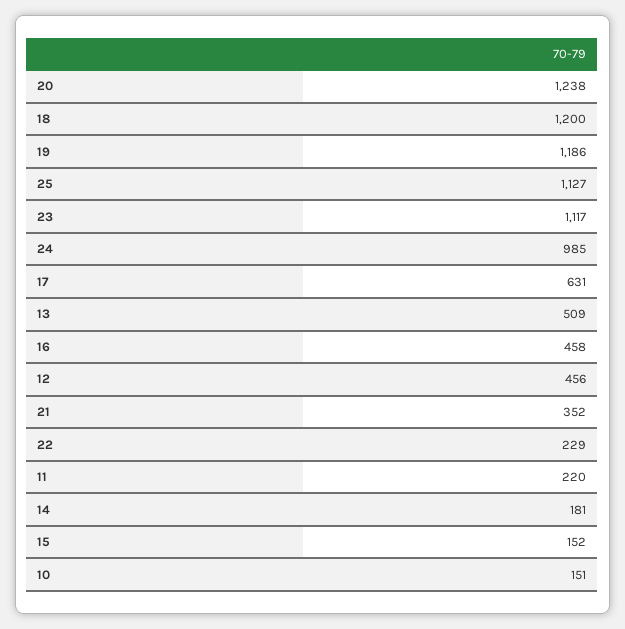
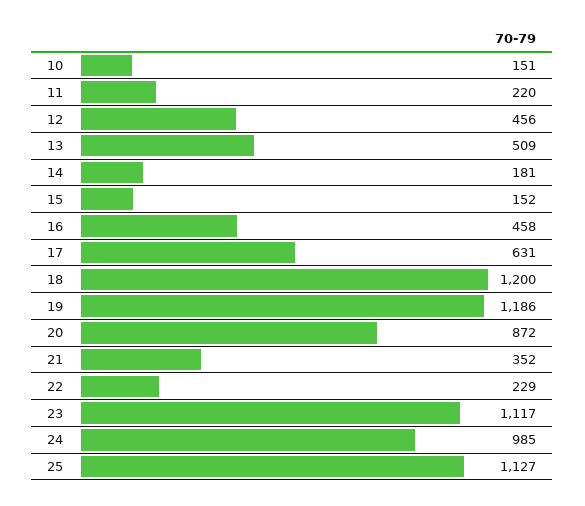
  {
-   "20": 1238,
+   "20": 872,
    "18": 1200,
    "19": 1186,
    "25": 1127,
    "23": 1117,
    "24": 985,
    "17": 631,
    "13": 509,
    "16": 458,
    "12": 456,
    "21": 352,
    "22": 229,
    "11": 220,
    "14": 181,
    "15": 152,
    "10": 151
  }

